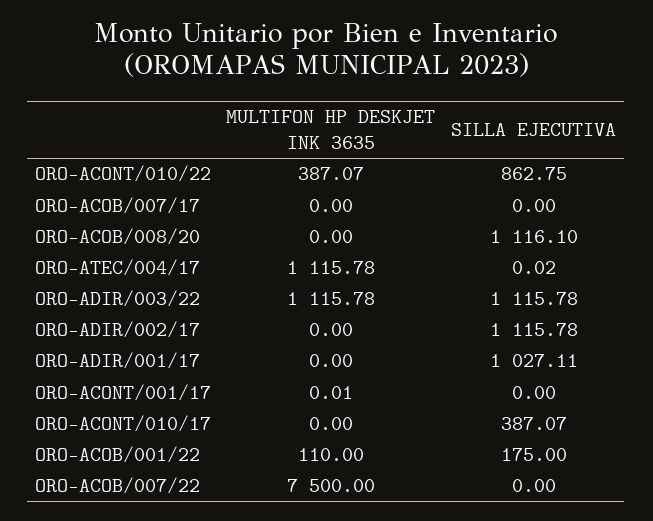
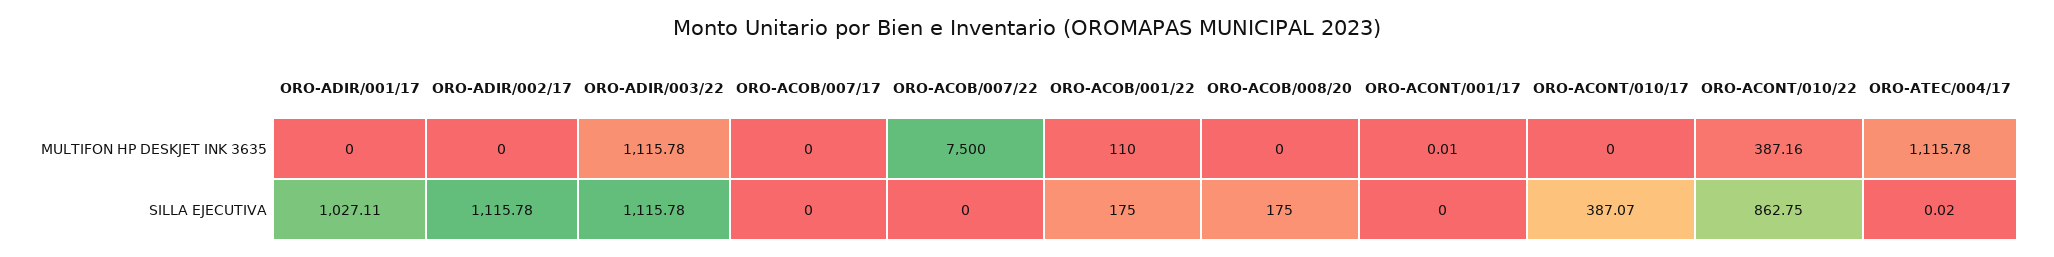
  {
    "MULTIFON HP DESKJET INK 3635": {
-     "ORO-ACONT/010/22": 387.07,
+     "ORO-ACONT/010/22": 387.16,
      "ORO-ACOB/007/17": 0,
      "ORO-ACOB/008/20": 0,
      "ORO-ATEC/004/17": 1115.78,
      "ORO-ADIR/003/22": 1115.78,
      "ORO-ADIR/002/17": 0,
      "ORO-ADIR/001/17": 0,
      "ORO-ACONT/001/17": 0.01,
      "ORO-ACONT/010/17": 0,
      "ORO-ACOB/001/22": 110,
      "ORO-ACOB/007/22": 7500
    },
    "SILLA EJECUTIVA": {
      "ORO-ACONT/010/22": 862.75,
      "ORO-ACOB/007/17": 0,
-     "ORO-ACOB/008/20": 1116.1,
+     "ORO-ACOB/008/20": 175,
      "ORO-ATEC/004/17": 0.02,
      "ORO-ADIR/003/22": 1115.78,
      "ORO-ADIR/002/17": 1115.78,
      "ORO-ADIR/001/17": 1027.11,
      "ORO-ACONT/001/17": 0,
      "ORO-ACONT/010/17": 387.07,
      "ORO-ACOB/001/22": 175,
      "ORO-ACOB/007/22": 0
    }
  }

